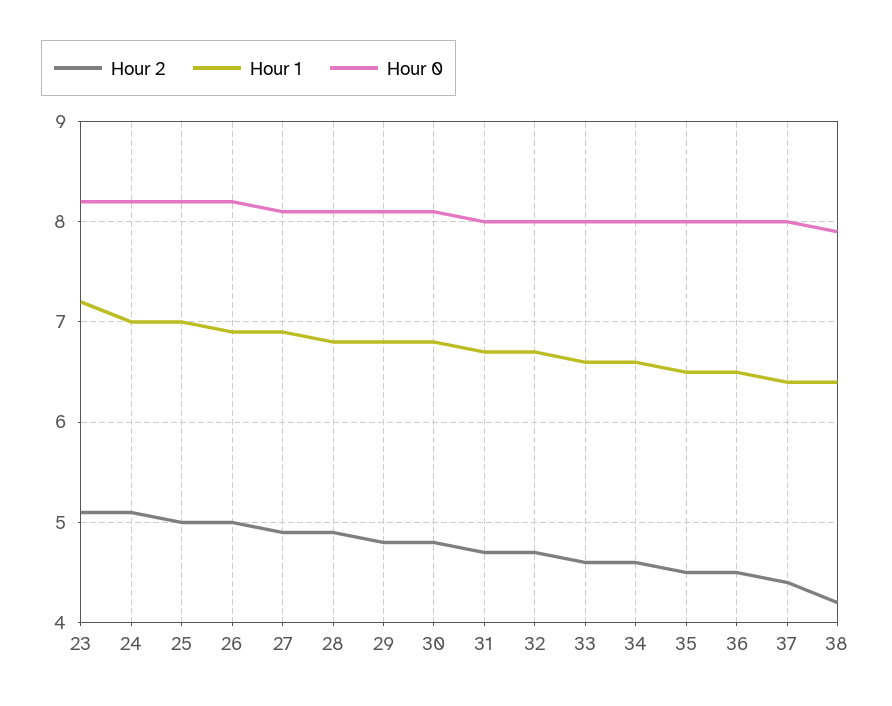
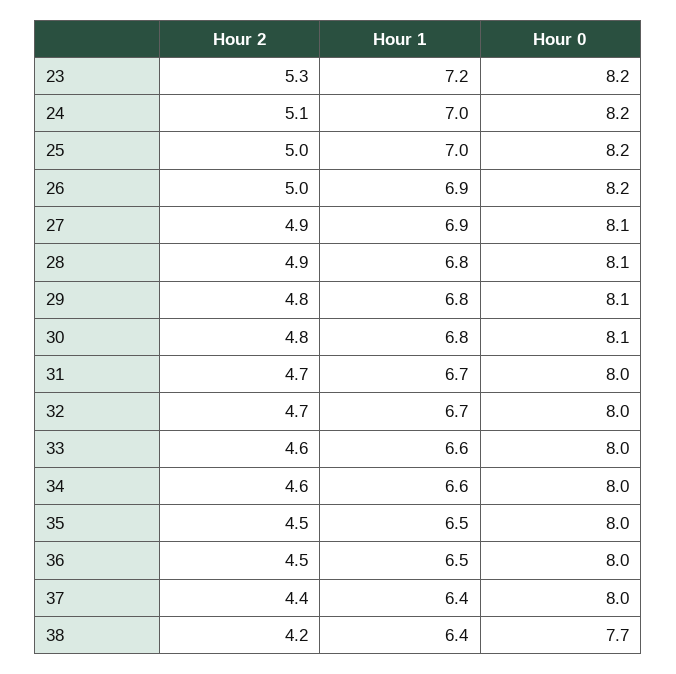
  {
    "Hour 2": {
-     "23": 5.1,
+     "23": 5.3,
      "24": 5.1,
      "25": 5,
      "26": 5,
      "27": 4.9,
      "28": 4.9,
      "29": 4.8,
      "30": 4.8,
      "31": 4.7,
      "32": 4.7,
      "33": 4.6,
      "34": 4.6,
      "35": 4.5,
      "36": 4.5,
      "37": 4.4,
      "38": 4.2
    },
    "Hour 1": {
      "23": 7.2,
      "24": 7,
      "25": 7,
      "26": 6.9,
      "27": 6.9,
      "28": 6.8,
      "29": 6.8,
      "30": 6.8,
      "31": 6.7,
      "32": 6.7,
      "33": 6.6,
      "34": 6.6,
      "35": 6.5,
      "36": 6.5,
      "37": 6.4,
      "38": 6.4
    },
    "Hour 0": {
      "23": 8.2,
      "24": 8.2,
      "25": 8.2,
      "26": 8.2,
      "27": 8.1,
      "28": 8.1,
      "29": 8.1,
      "30": 8.1,
      "31": 8,
      "32": 8,
      "33": 8,
      "34": 8,
      "35": 8,
      "36": 8,
      "37": 8,
-     "38": 7.9
+     "38": 7.7
    }
  }

